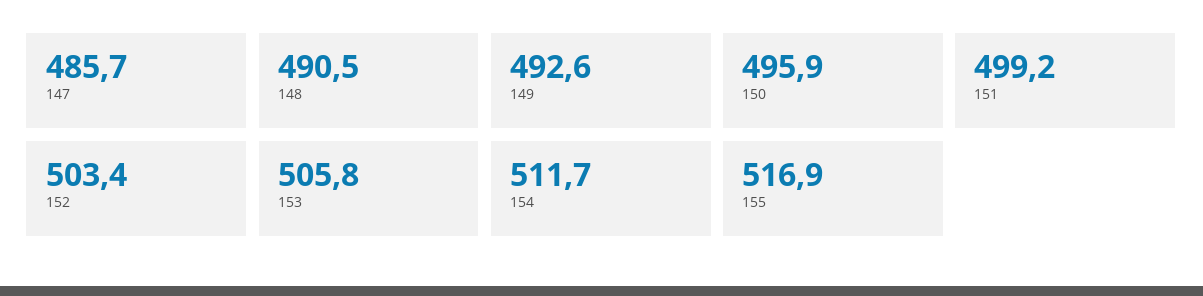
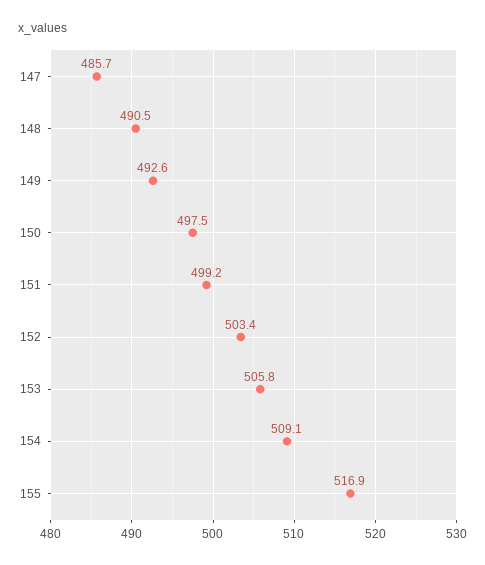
  {
    "147": 485.7,
    "148": 490.5,
    "149": 492.6,
-   "150": 495.9,
+   "150": 497.5,
    "151": 499.2,
    "152": 503.4,
    "153": 505.8,
-   "154": 511.7,
+   "154": 509.1,
    "155": 516.9
  }

